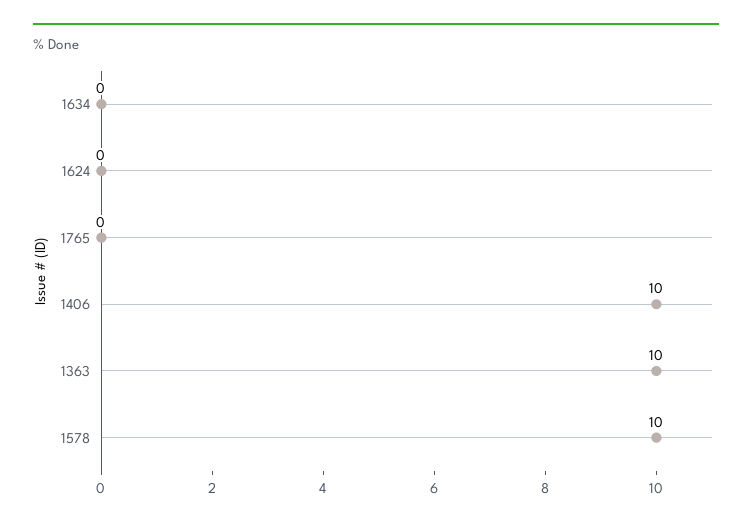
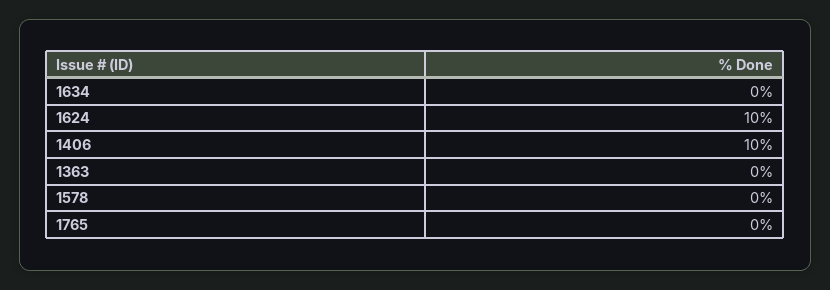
  {
    "1634": 0,
-   "1624": 0,
+   "1624": 10,
    "1765": 0,
    "1406": 10,
-   "1363": 10,
+   "1363": 0,
-   "1578": 10
+   "1578": 0
  }

